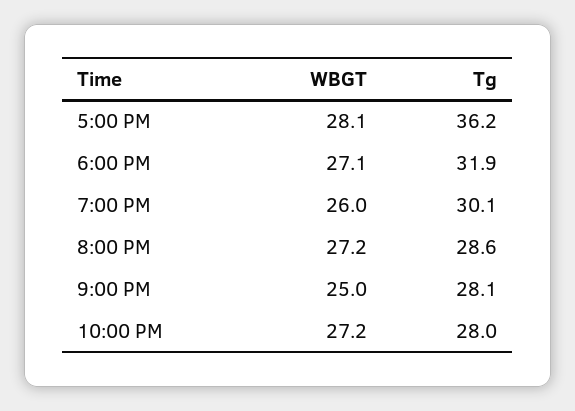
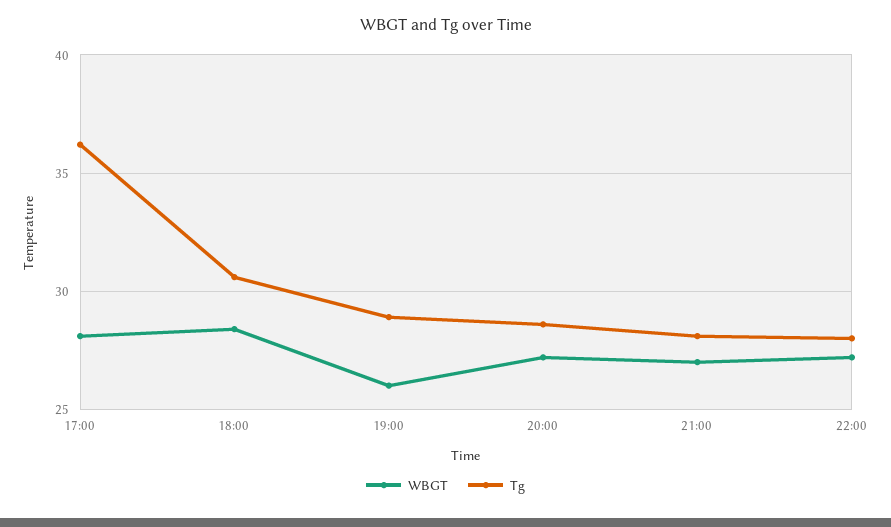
  {
    "WBGT": {
      "5:00 PM": 28.1,
-     "6:00 PM": 27.1,
+     "6:00 PM": 28.5,
      "7:00 PM": 26,
      "8:00 PM": 27.2,
-     "9:00 PM": 25,
+     "9:00 PM": 27,
      "10:00 PM": 27.2
    },
    "Tg": {
      "5:00 PM": 36.2,
-     "6:00 PM": 31.9,
+     "6:00 PM": 30.5,
-     "7:00 PM": 30.1,
+     "7:00 PM": 29,
      "8:00 PM": 28.6,
      "9:00 PM": 28.1,
      "10:00 PM": 28
    }
  }

